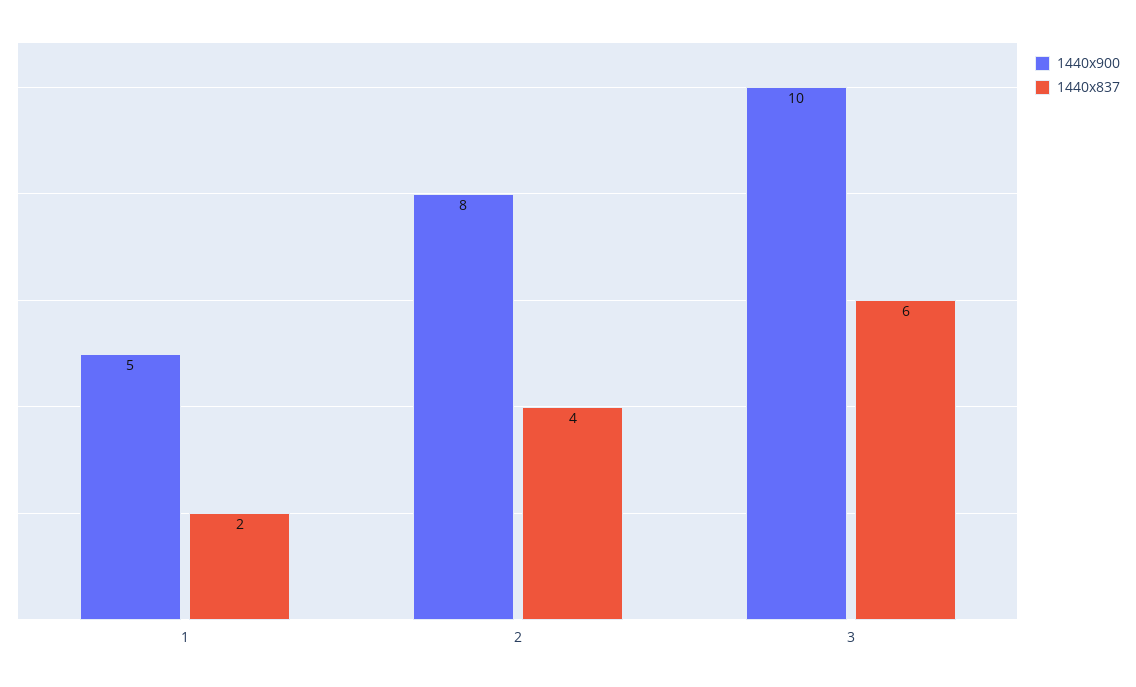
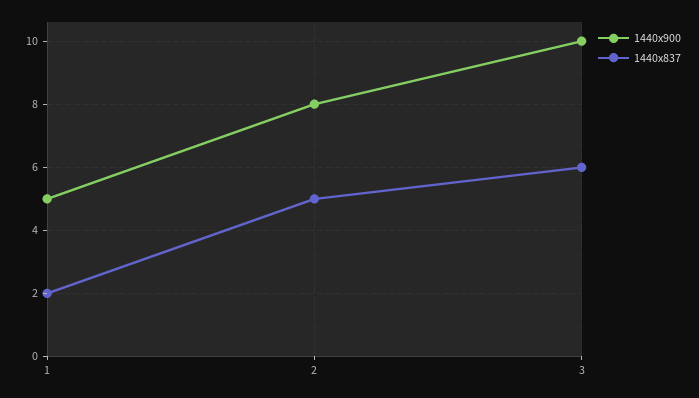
  {
    "1440x900": {
      "1": 5,
      "2": 8,
      "3": 10
    },
    "1440x837": {
      "1": 2,
-     "2": 4,
+     "2": 5,
      "3": 6
    }
  }

